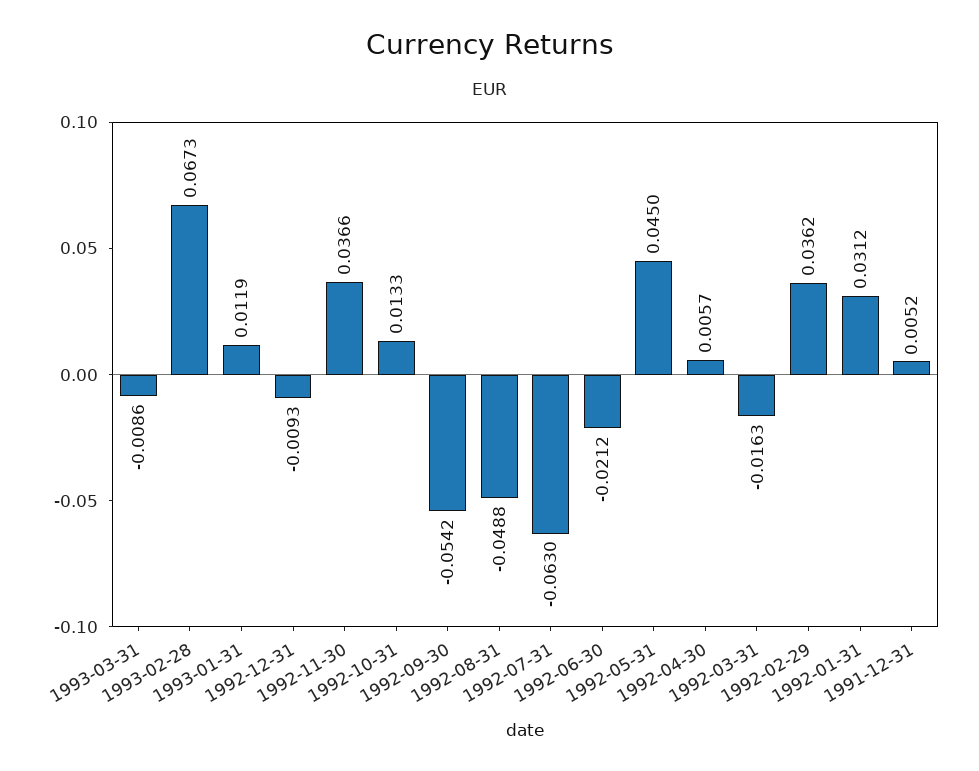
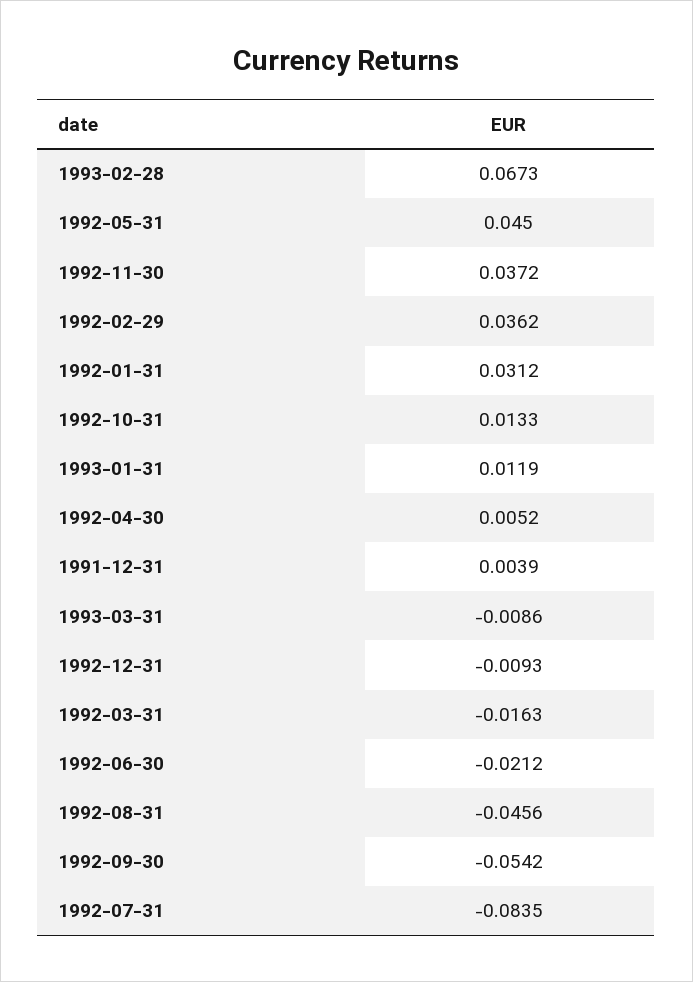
  {
    "1993-03-31": -0.0086,
    "1993-02-28": 0.0673,
    "1993-01-31": 0.0119,
    "1992-12-31": -0.0093,
-   "1992-11-30": 0.0366,
+   "1992-11-30": 0.0372,
    "1992-10-31": 0.0133,
    "1992-09-30": -0.0542,
-   "1992-08-31": -0.0488,
+   "1992-08-31": -0.0456,
-   "1992-07-31": -0.063,
+   "1992-07-31": -0.0835,
    "1992-06-30": -0.0212,
    "1992-05-31": 0.045,
-   "1992-04-30": 0.0057,
+   "1992-04-30": 0.0052,
    "1992-03-31": -0.0163,
    "1992-02-29": 0.0362,
    "1992-01-31": 0.0312,
-   "1991-12-31": 0.0052
+   "1991-12-31": 0.0039
  }

